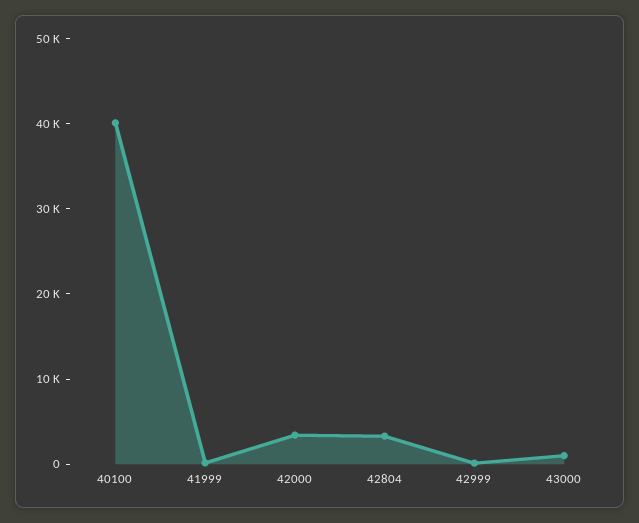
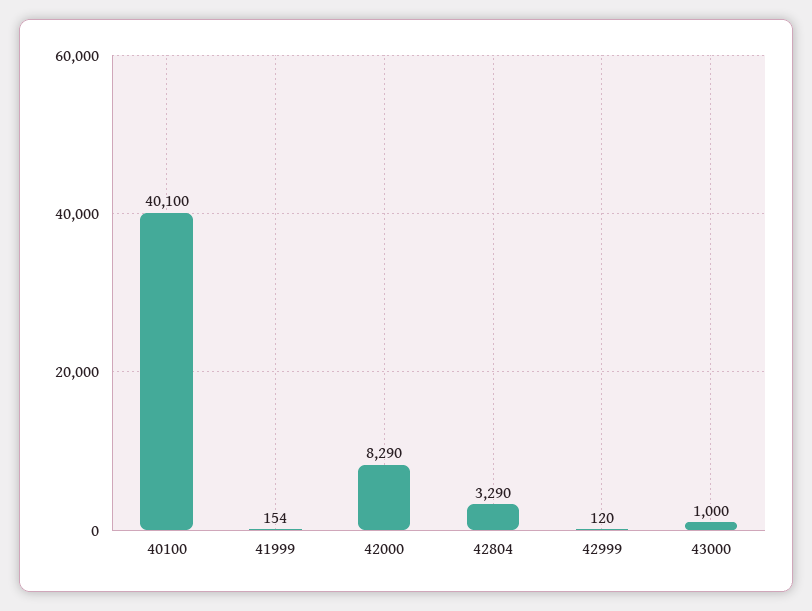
  {
    "40100": 40100,
    "41999": 154,
-   "42000": 4000,
+   "42000": 8290,
    "42804": 3290,
    "42999": 120,
    "43000": 1000
  }

